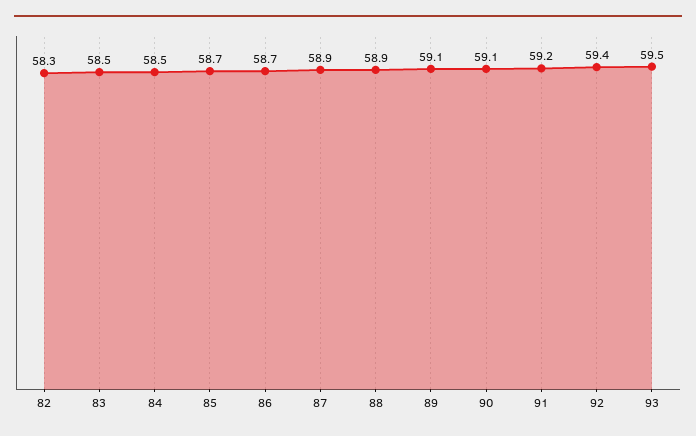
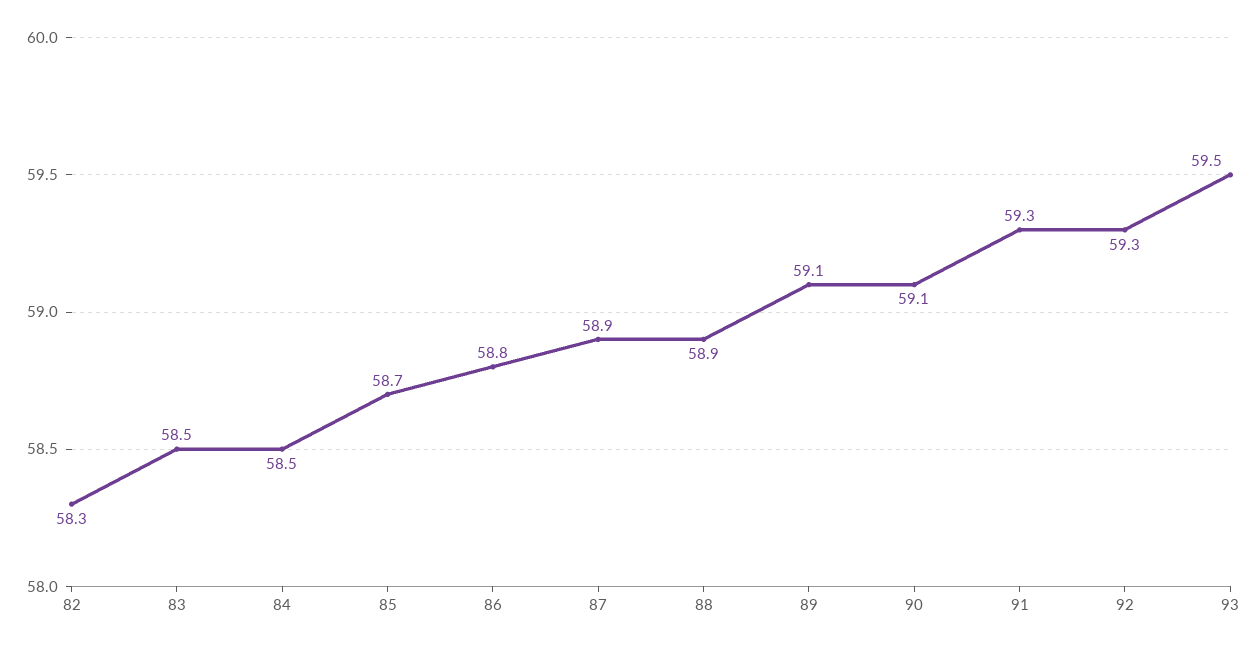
  {
    "82": 58.3,
    "83": 58.5,
    "84": 58.5,
    "85": 58.7,
-   "86": 58.7,
+   "86": 58.8,
    "87": 58.9,
    "88": 58.9,
    "89": 59.1,
    "90": 59.1,
-   "91": 59.2,
+   "91": 59.3,
-   "92": 59.4,
+   "92": 59.3,
    "93": 59.5
  }

